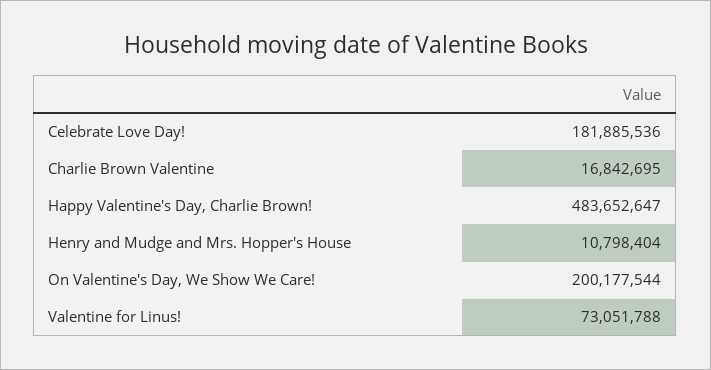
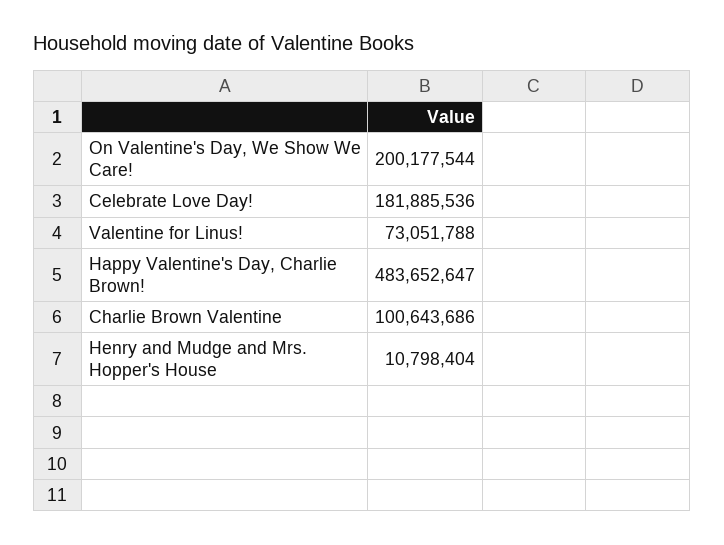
  {
    "Celebrate Love Day!": 181885536,
-   "Charlie Brown Valentine": 16842695,
+   "Charlie Brown Valentine": 100643686,
    "Happy Valentine's Day, Charlie Brown!": 483652647,
    "Henry and Mudge and Mrs. Hopper's House": 10798404,
    "On Valentine's Day, We Show We Care!": 200177544,
    "Valentine for Linus!": 73051788
  }

